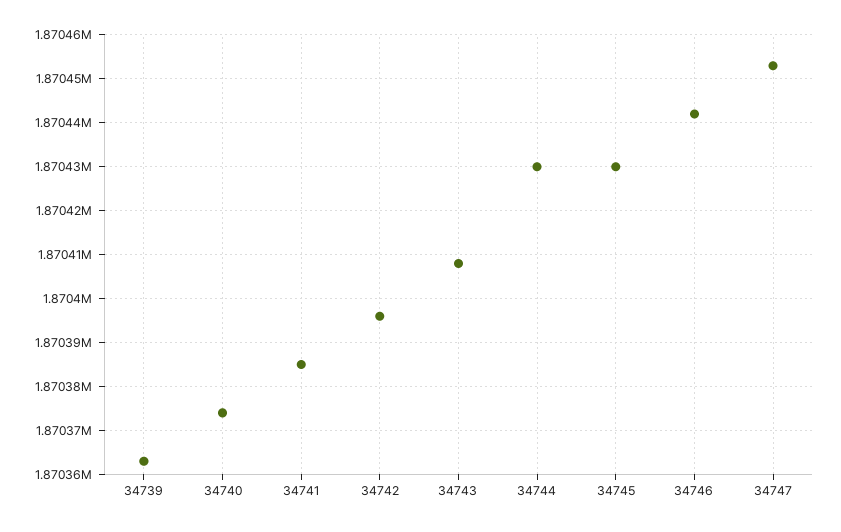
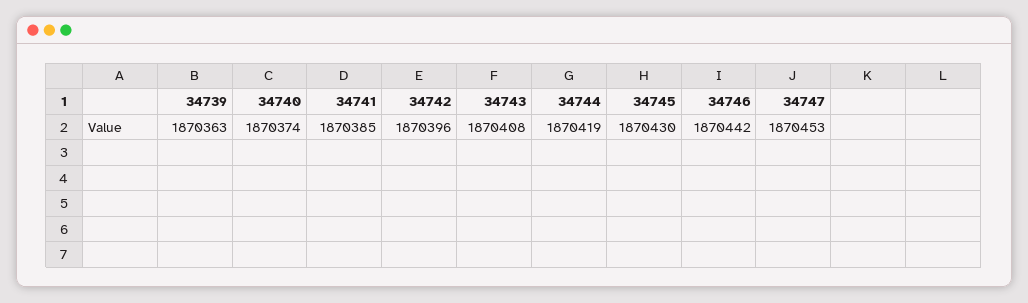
  {
    "34739": 1870363,
    "34740": 1870374,
    "34741": 1870385,
    "34742": 1870396,
    "34743": 1870408,
-   "34744": 1870430,
+   "34744": 1870419,
    "34745": 1870430,
    "34746": 1870442,
    "34747": 1870453
  }

